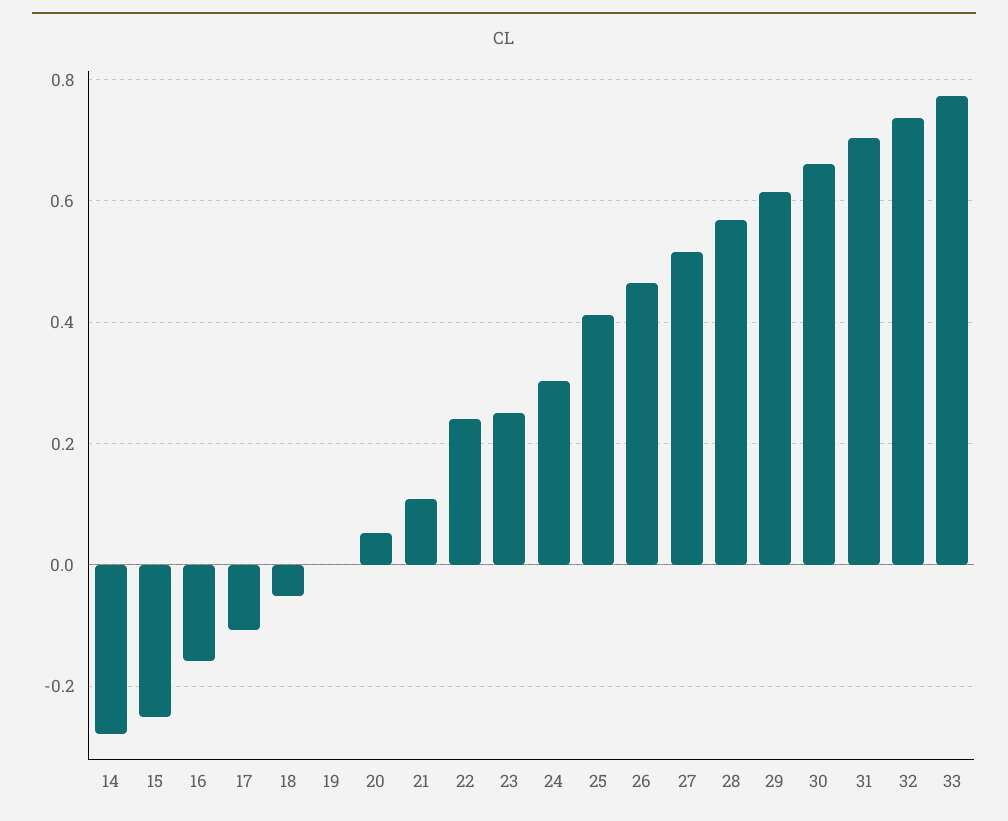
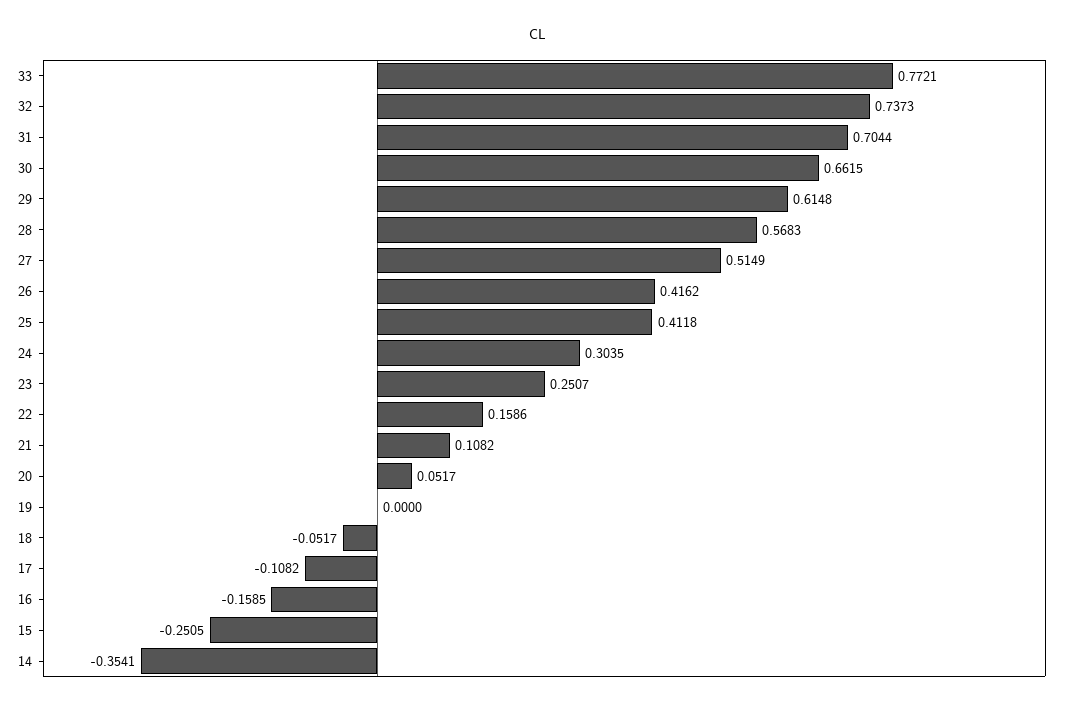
  {
-   "14": -0.28,
+   "14": -0.3541,
    "15": -0.2505,
    "16": -0.1585,
    "17": -0.1082,
    "18": -0.0517,
    "19": 0,
    "20": 0.0517,
    "21": 0.1082,
-   "22": 0.24,
+   "22": 0.1586,
    "23": 0.2507,
    "24": 0.3035,
    "25": 0.4118,
-   "26": 0.46,
+   "26": 0.4162,
    "27": 0.5149,
    "28": 0.5683,
    "29": 0.6148,
    "30": 0.6615,
    "31": 0.7044,
    "32": 0.7373,
    "33": 0.7721
  }

